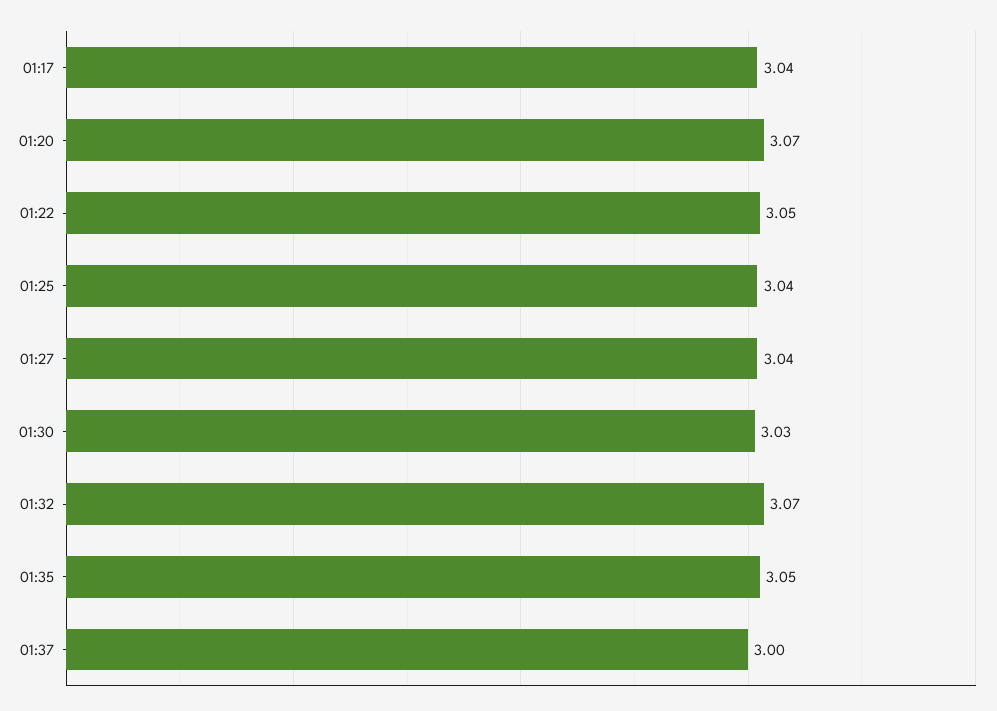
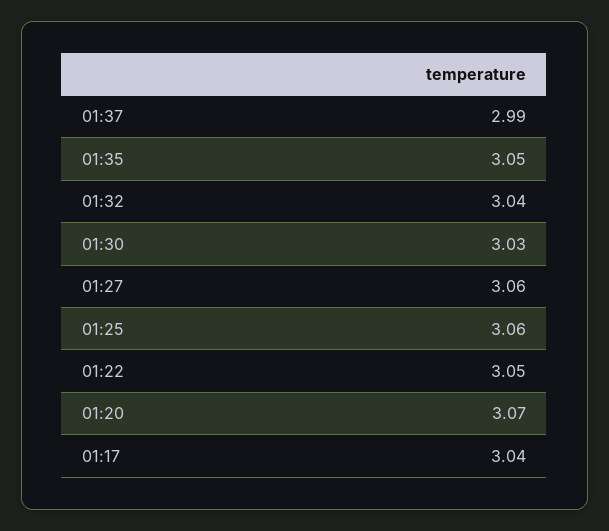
  {
    "01:17": 3.04,
    "01:20": 3.07,
    "01:22": 3.05,
-   "01:25": 3.04,
+   "01:25": 3.06,
-   "01:27": 3.04,
+   "01:27": 3.06,
    "01:30": 3.03,
-   "01:32": 3.07,
+   "01:32": 3.04,
    "01:35": 3.05,
-   "01:37": 3
+   "01:37": 2.99
  }

